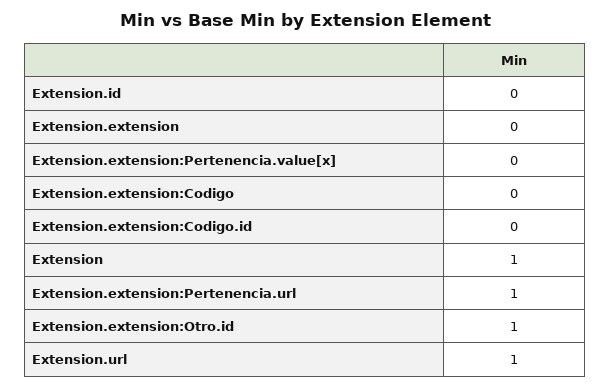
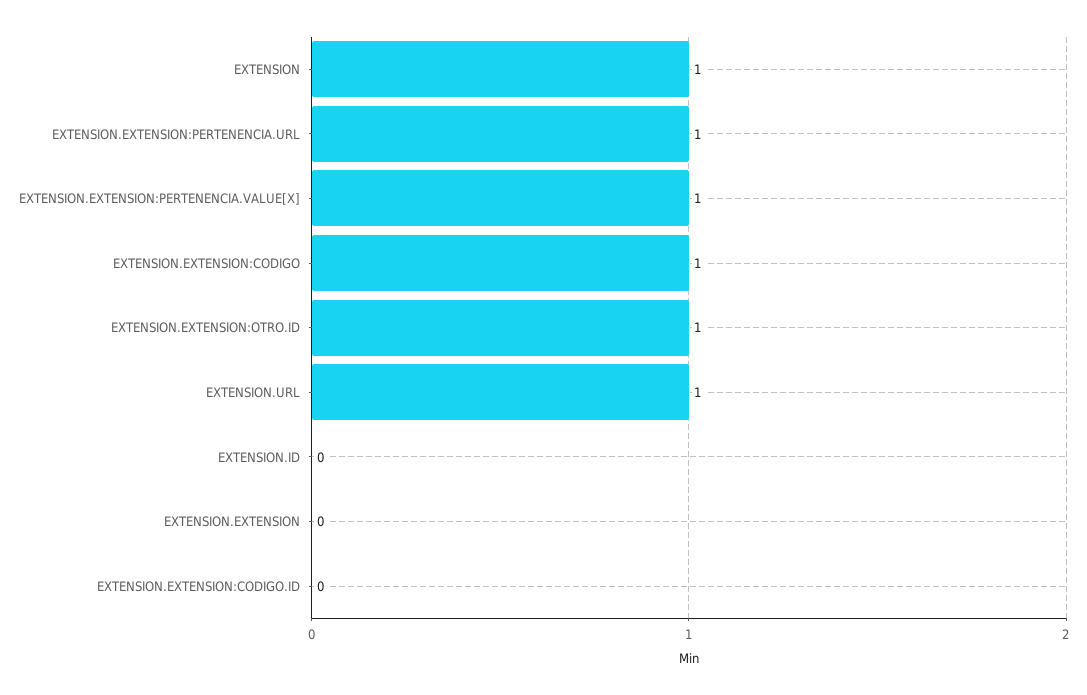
  {
    "Extension.id": 0,
    "Extension.extension": 0,
-   "Extension.extension:Pertenencia.value[x]": 0,
+   "Extension.extension:Pertenencia.value[x]": 1,
-   "Extension.extension:Codigo": 0,
+   "Extension.extension:Codigo": 1,
    "Extension.extension:Codigo.id": 0,
    "Extension": 1,
    "Extension.extension:Pertenencia.url": 1,
    "Extension.extension:Otro.id": 1,
    "Extension.url": 1
  }

